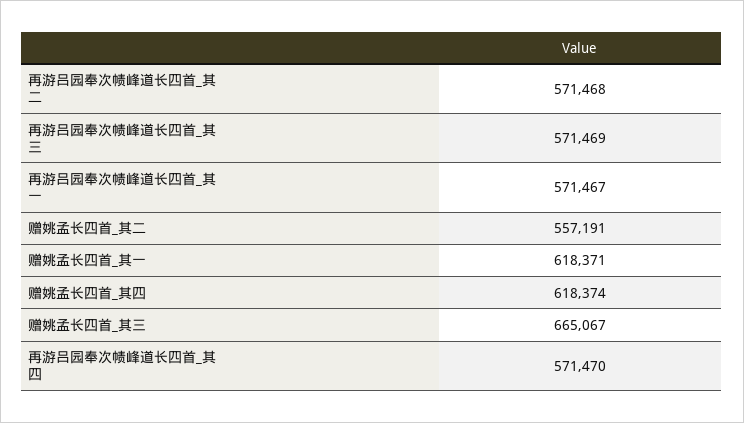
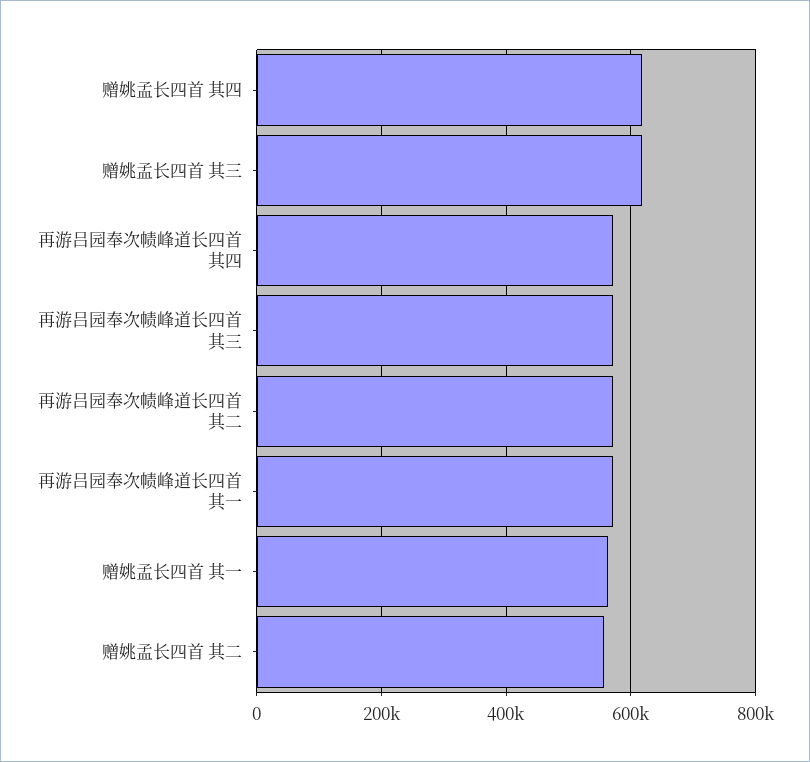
  {
    "再游吕园奉次帻峰道长四首_其二": 571468,
    "再游吕园奉次帻峰道长四首_其三": 571469,
    "再游吕园奉次帻峰道长四首_其一": 571467,
    "赠姚孟长四首_其二": 557191,
-   "赠姚孟长四首_其一": 618371,
+   "赠姚孟长四首_其一": 560000,
    "赠姚孟长四首_其四": 618374,
-   "赠姚孟长四首_其三": 665067,
+   "赠姚孟长四首_其三": 620000,
    "再游吕园奉次帻峰道长四首_其四": 571470
  }

